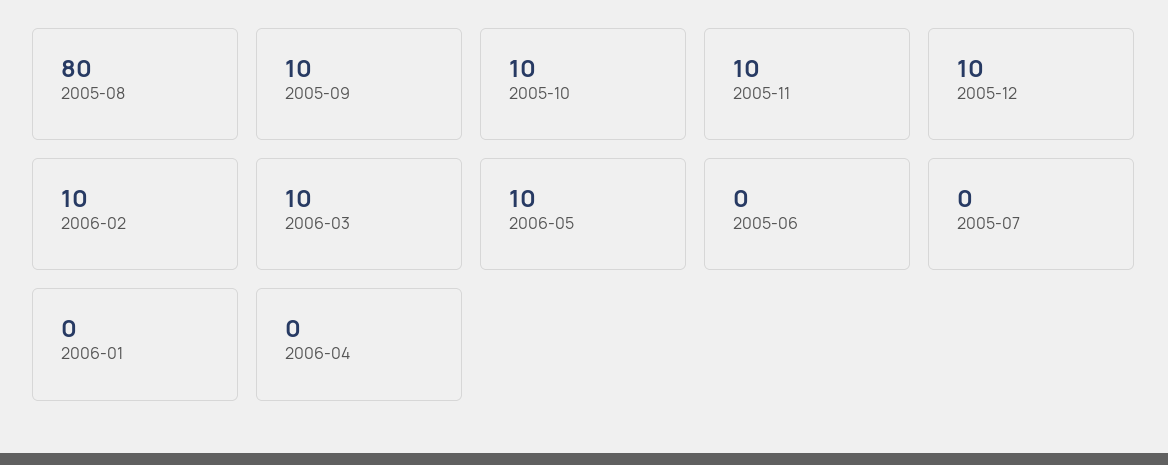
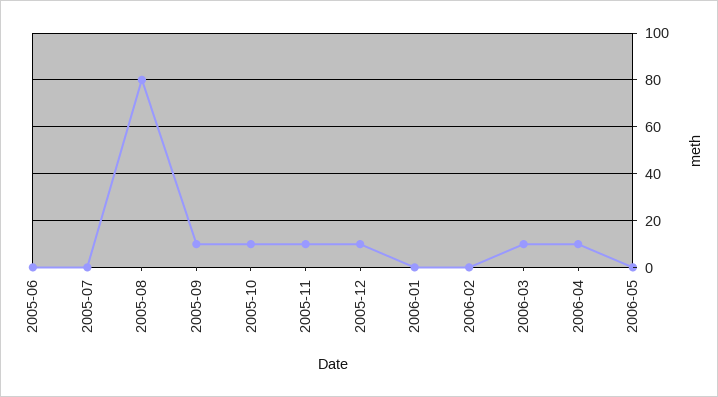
  {
    "2005-08": 80,
    "2005-09": 10,
    "2005-10": 10,
    "2005-11": 10,
    "2005-12": 10,
-   "2006-02": 10,
+   "2006-02": 0,
    "2006-03": 10,
-   "2006-05": 10,
+   "2006-05": 0,
    "2005-06": 0,
    "2005-07": 0,
    "2006-01": 0,
-   "2006-04": 0
+   "2006-04": 10
  }

